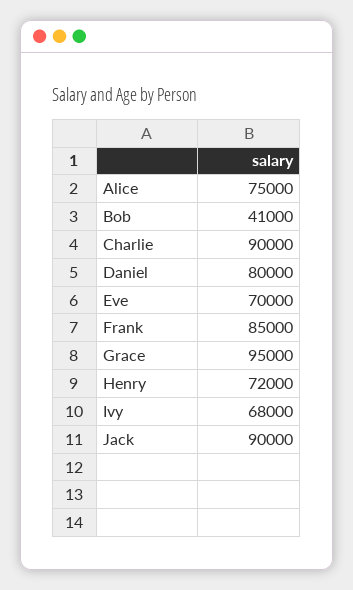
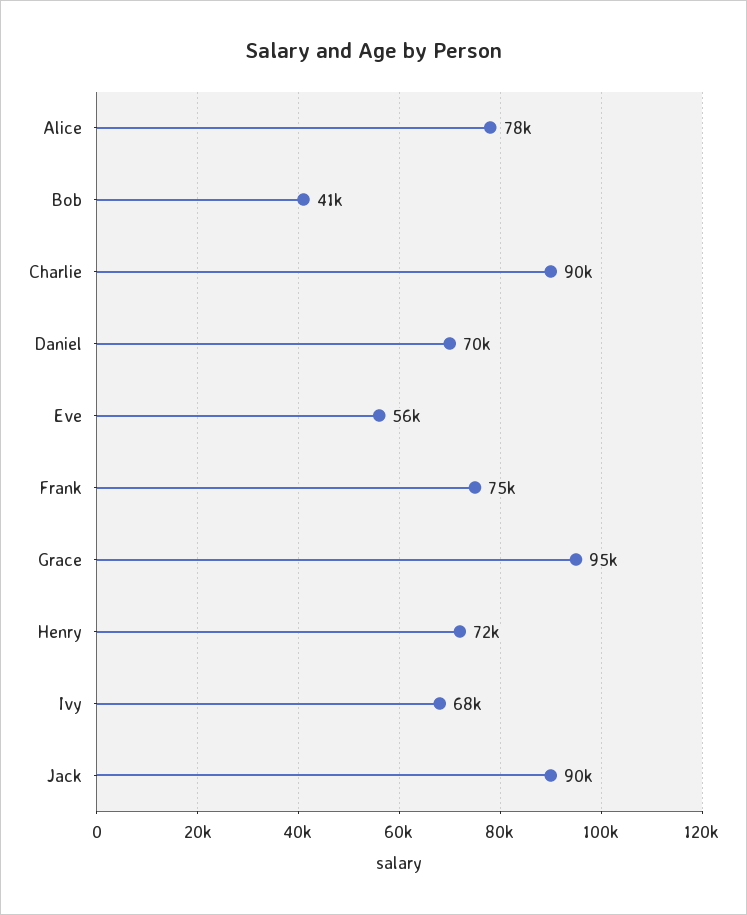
  {
-   "Alice": 75000,
+   "Alice": 78000,
    "Bob": 41000,
    "Charlie": 90000,
-   "Daniel": 80000,
+   "Daniel": 70000,
-   "Eve": 70000,
+   "Eve": 56000,
-   "Frank": 85000,
+   "Frank": 75000,
    "Grace": 95000,
    "Henry": 72000,
    "Ivy": 68000,
    "Jack": 90000
  }

